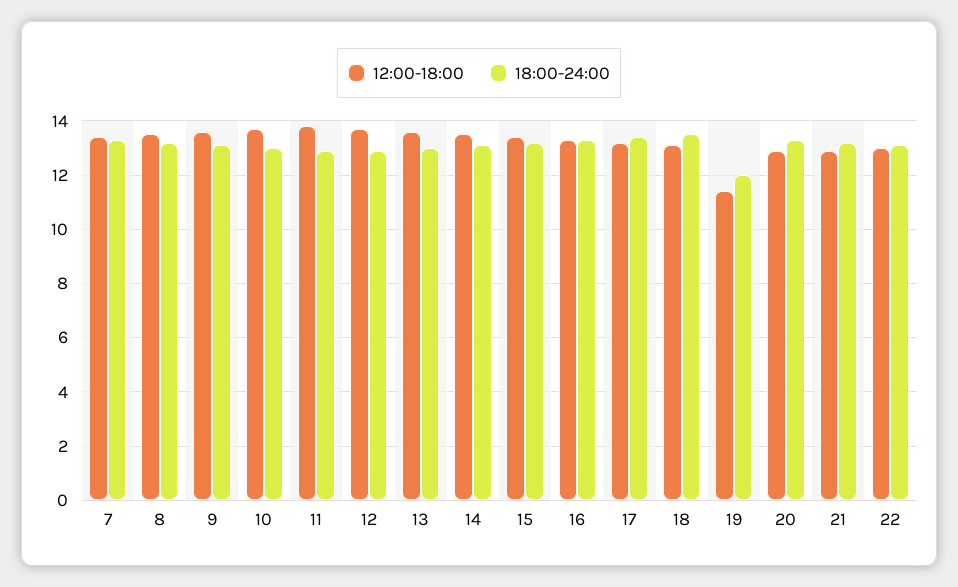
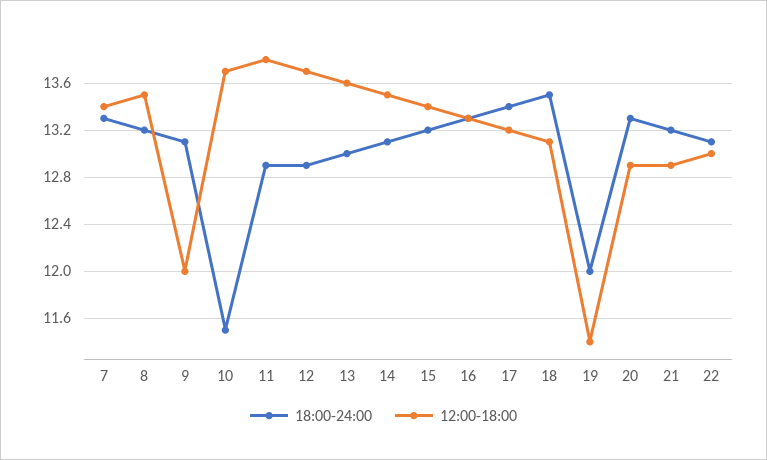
  {
    "12:00-18:00": {
      "7": 13.4,
      "8": 13.5,
-     "9": 13.5,
+     "9": 12,
      "10": 13.7,
      "11": 13.8,
      "12": 13.7,
      "13": 13.6,
      "14": 13.5,
      "15": 13.4,
      "16": 13.3,
      "17": 13.2,
      "18": 13.1,
      "19": 11.4,
      "20": 12.9,
      "21": 12.9,
      "22": 13
    },
    "18:00-24:00": {
      "7": 13.3,
      "8": 13.2,
      "9": 13.1,
-     "10": 13,
+     "10": 11.5,
      "11": 12.9,
      "12": 12.9,
      "13": 13,
      "14": 13.1,
      "15": 13.2,
      "16": 13.3,
      "17": 13.4,
      "18": 13.5,
      "19": 12,
      "20": 13.3,
      "21": 13.2,
      "22": 13.1
    }
  }

